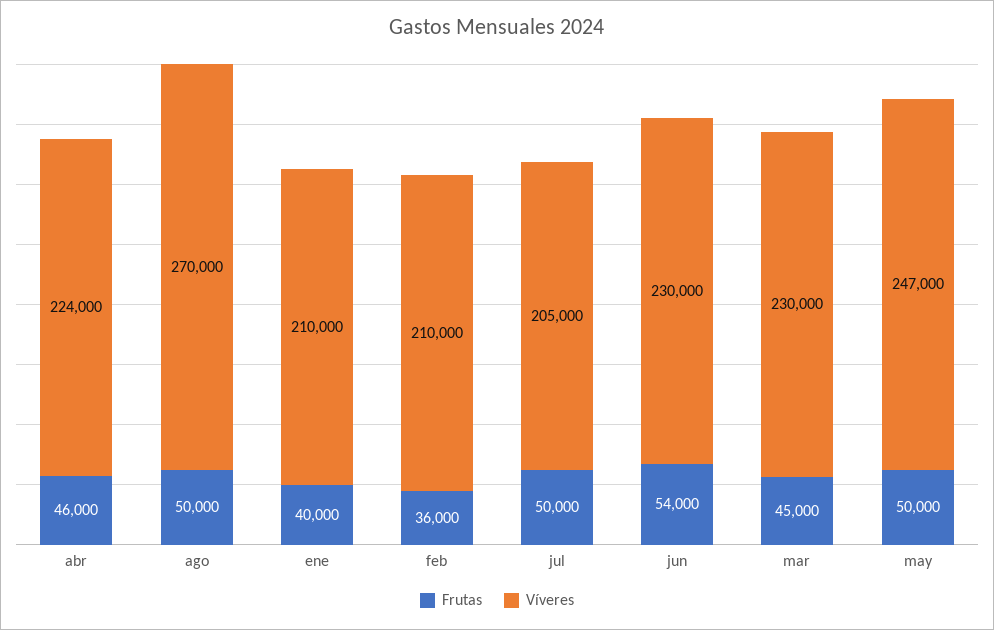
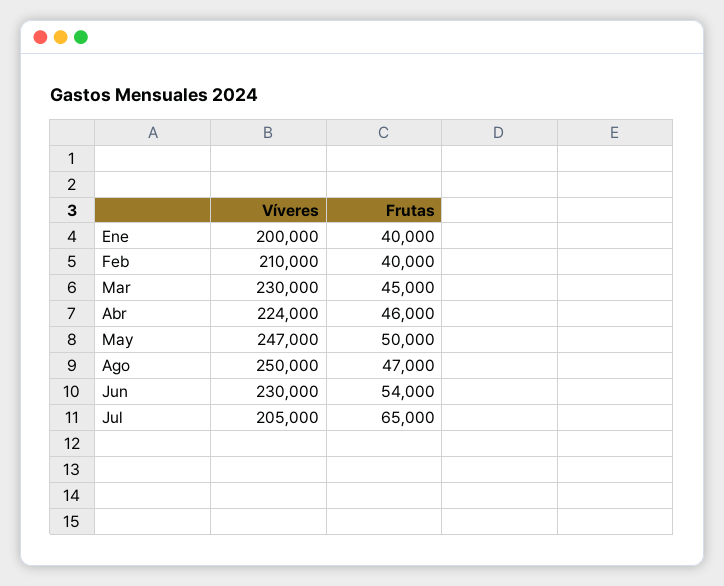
  {
    "Frutas": {
      "abr": 46000,
-     "ago": 50000,
+     "ago": 47000,
      "ene": 40000,
-     "feb": 36000,
+     "feb": 40000,
-     "jul": 50000,
+     "jul": 65000,
      "jun": 54000,
      "mar": 45000,
      "may": 50000
    },
    "Víveres": {
      "abr": 224000,
-     "ago": 270000,
+     "ago": 250000,
-     "ene": 210000,
+     "ene": 200000,
      "feb": 210000,
      "jul": 205000,
      "jun": 230000,
      "mar": 230000,
      "may": 247000
    }
  }

